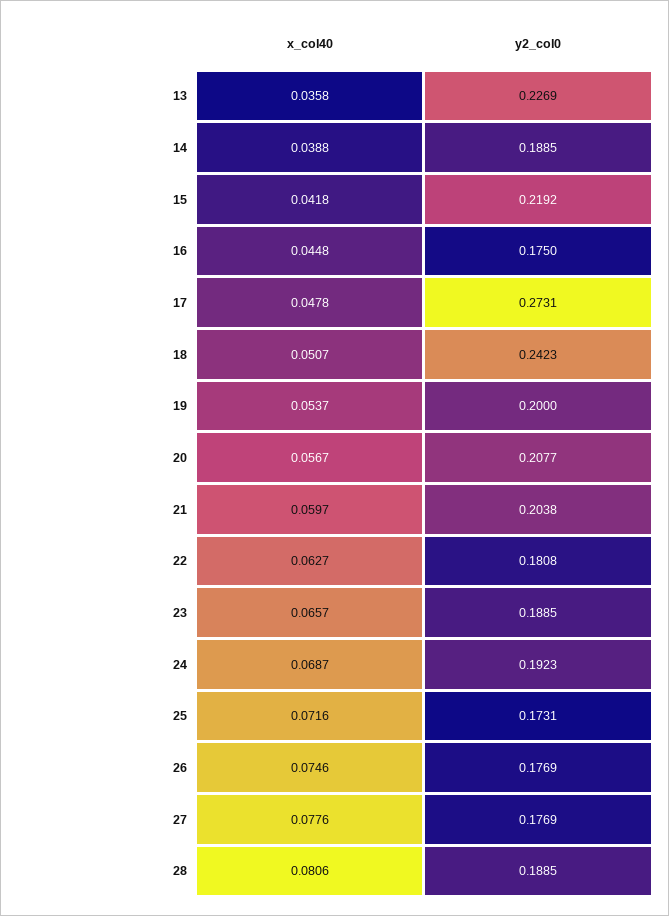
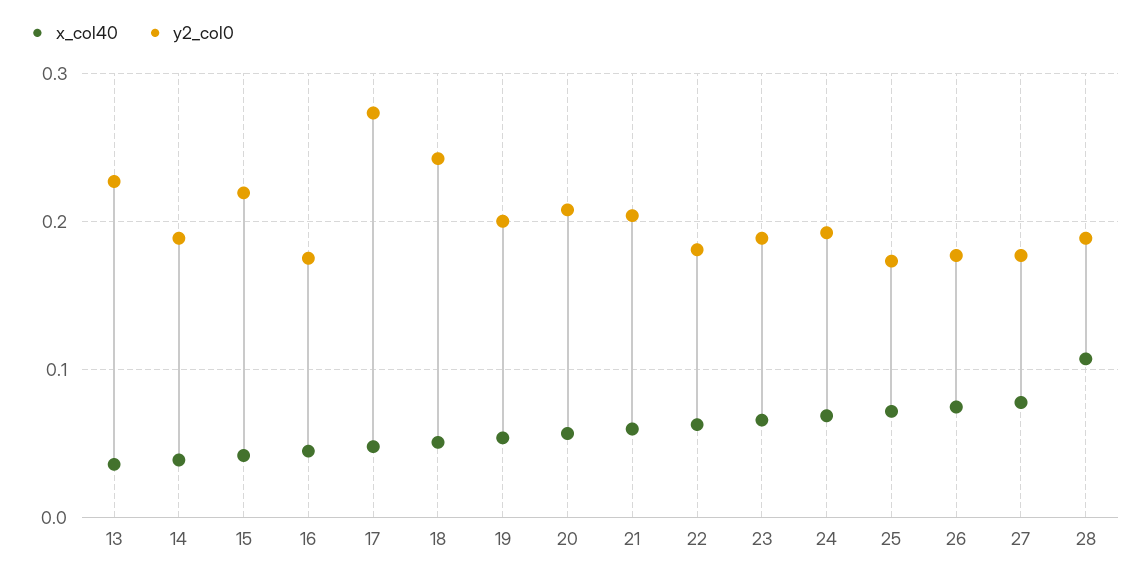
  {
    "x_col40": {
      "13": 0.0358,
      "14": 0.0388,
      "15": 0.0418,
      "16": 0.0448,
      "17": 0.0478,
      "18": 0.0507,
      "19": 0.0537,
      "20": 0.0567,
      "21": 0.0597,
      "22": 0.0627,
      "23": 0.0657,
      "24": 0.0687,
      "25": 0.0716,
      "26": 0.0746,
      "27": 0.0776,
-     "28": 0.0806
+     "28": 0.11
    },
    "y2_col0": {
      "13": 0.2269,
      "14": 0.1885,
      "15": 0.2192,
      "16": 0.175,
      "17": 0.2731,
      "18": 0.2423,
      "19": 0.2,
      "20": 0.2077,
      "21": 0.2038,
      "22": 0.1808,
      "23": 0.1885,
      "24": 0.1923,
      "25": 0.1731,
      "26": 0.1769,
      "27": 0.1769,
      "28": 0.1885
    }
  }

